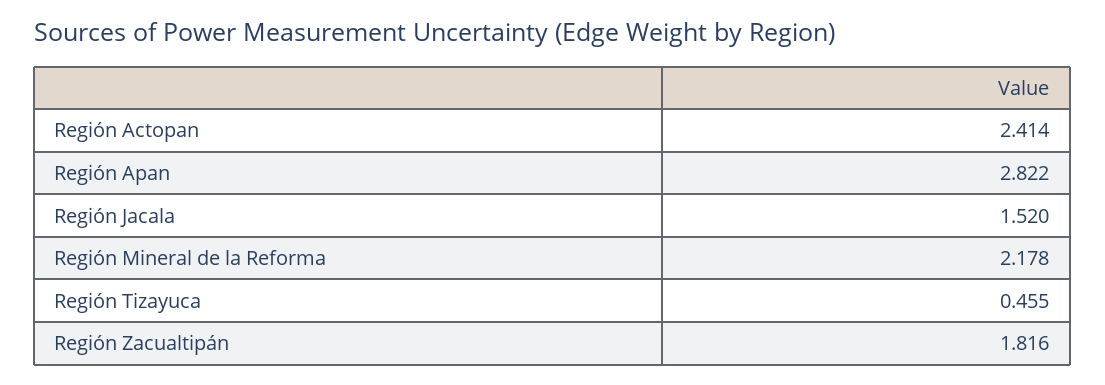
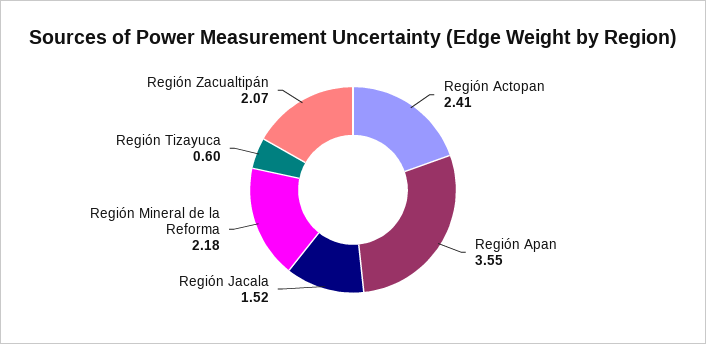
  {
    "Región Actopan": 2.414,
-   "Región Apan": 2.822,
+   "Región Apan": 3.55,
    "Región Jacala": 1.52,
    "Región Mineral de la Reforma": 2.178,
-   "Región Tizayuca": 0.455,
+   "Región Tizayuca": 0.6,
-   "Región Zacualtipán": 1.816
+   "Región Zacualtipán": 2.07
  }

